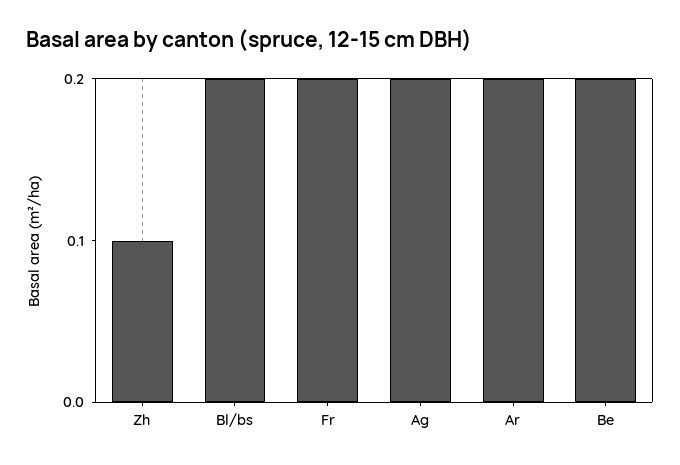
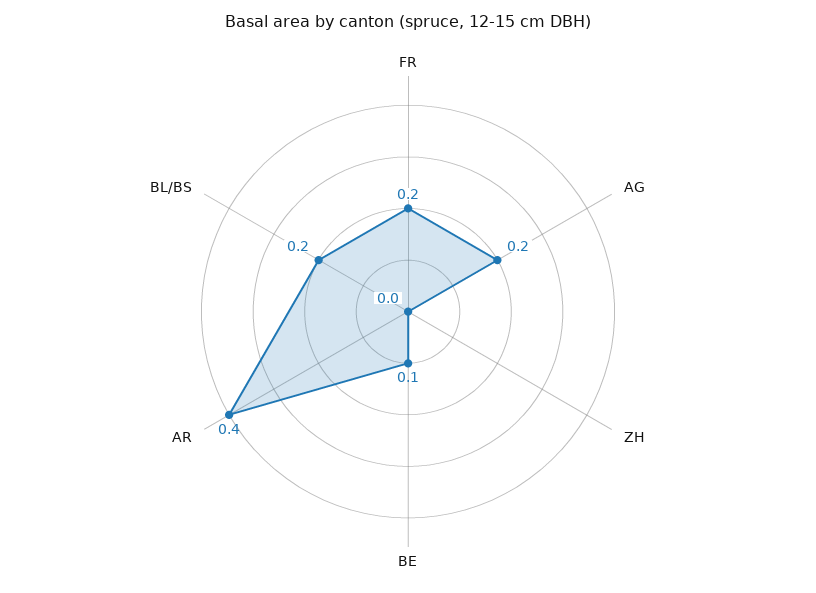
  {
-   "Zh": 0.1,
+   "Zh": 0,
    "Bl/bs": 0.2,
    "Fr": 0.2,
    "Ag": 0.2,
-   "Ar": 0.2,
+   "Ar": 0.4,
-   "Be": 0.2
+   "Be": 0.1
  }

